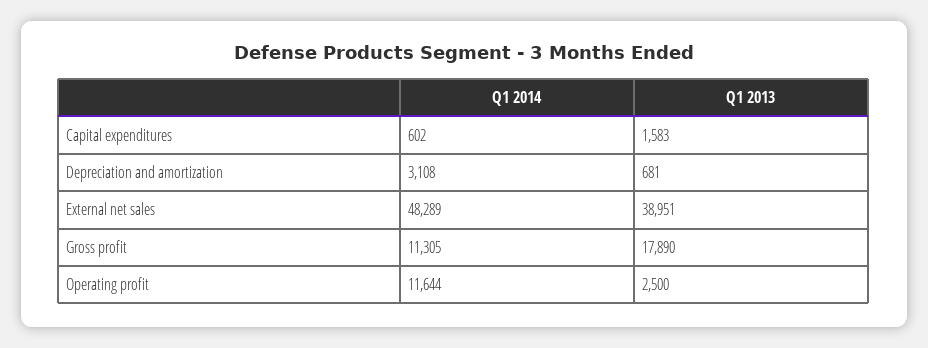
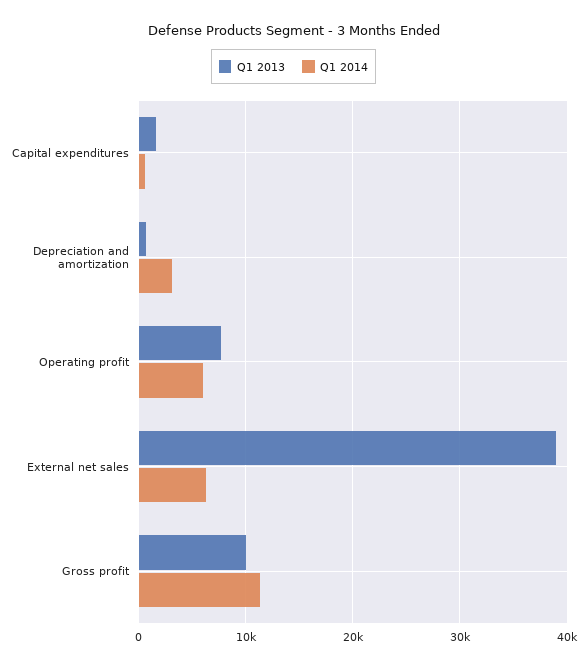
  {
    "Q1 2014": {
      "Capital expenditures": 602,
      "Depreciation and amortization": 3108,
-     "External net sales": 48289,
+     "External net sales": 6000,
      "Gross profit": 11305,
-     "Operating profit": 11644
+     "Operating profit": 6000
    },
    "Q1 2013": {
      "Capital expenditures": 1583,
      "Depreciation and amortization": 681,
      "External net sales": 38951,
-     "Gross profit": 17890,
+     "Gross profit": 10000,
-     "Operating profit": 2500
+     "Operating profit": 8000
    }
  }

